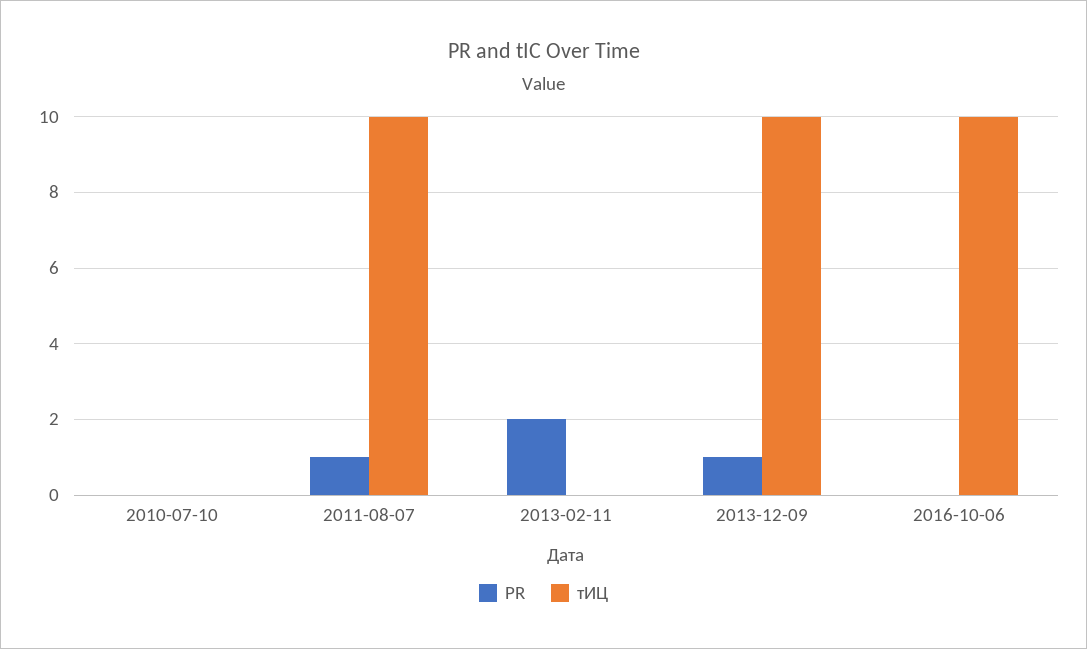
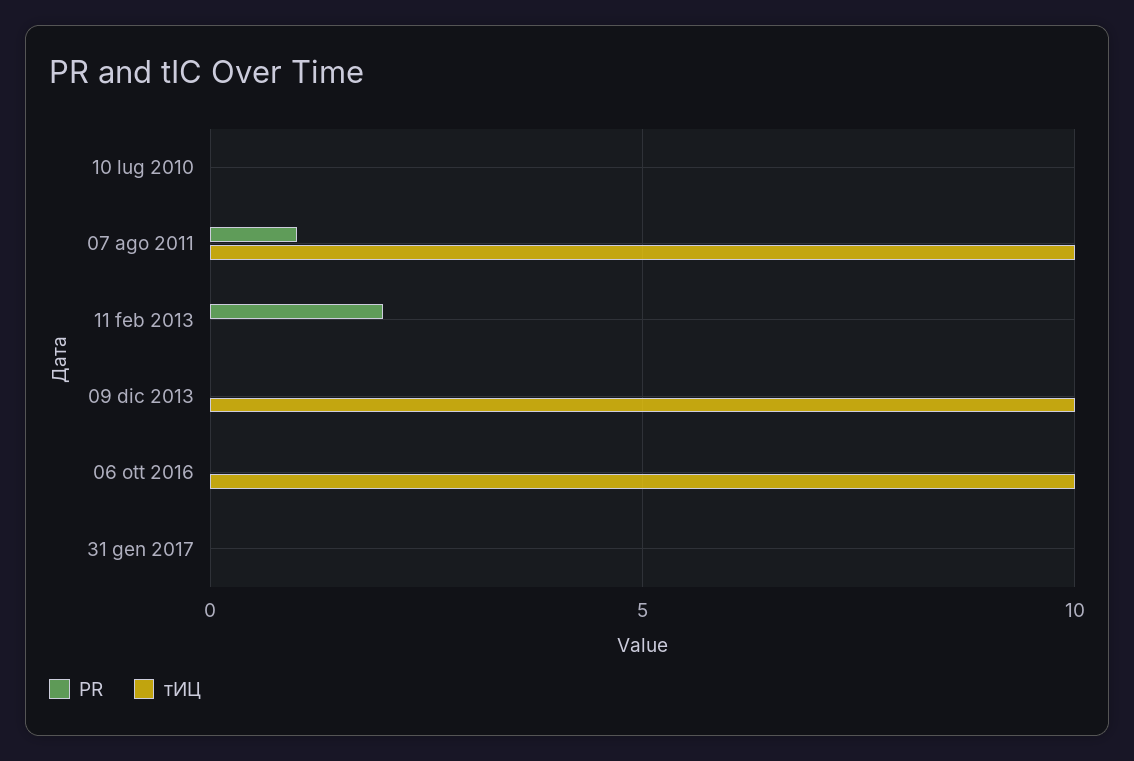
  {
    "PR": {
      "2010-07-10": 0,
      "2011-08-07": 1,
      "2013-02-11": 2,
-     "2013-12-09": 1,
+     "2013-12-09": 0,
-     "2016-10-06": 0
+     "2016-10-06": 0,
+     "31 gen 2017": 0
    },
    "тИЦ": {
      "2010-07-10": 0,
      "2011-08-07": 10,
      "2013-02-11": 0,
      "2013-12-09": 10,
-     "2016-10-06": 10
+     "2016-10-06": 10,
+     "31 gen 2017": 0
    }
  }

